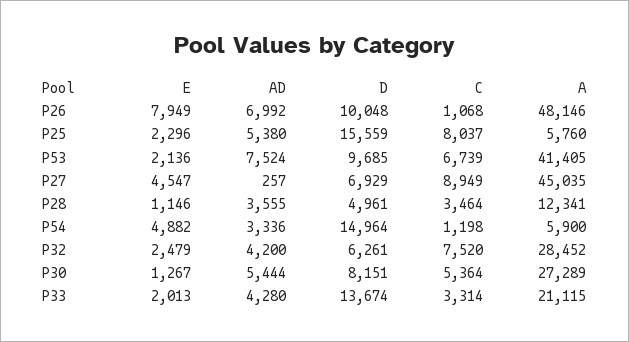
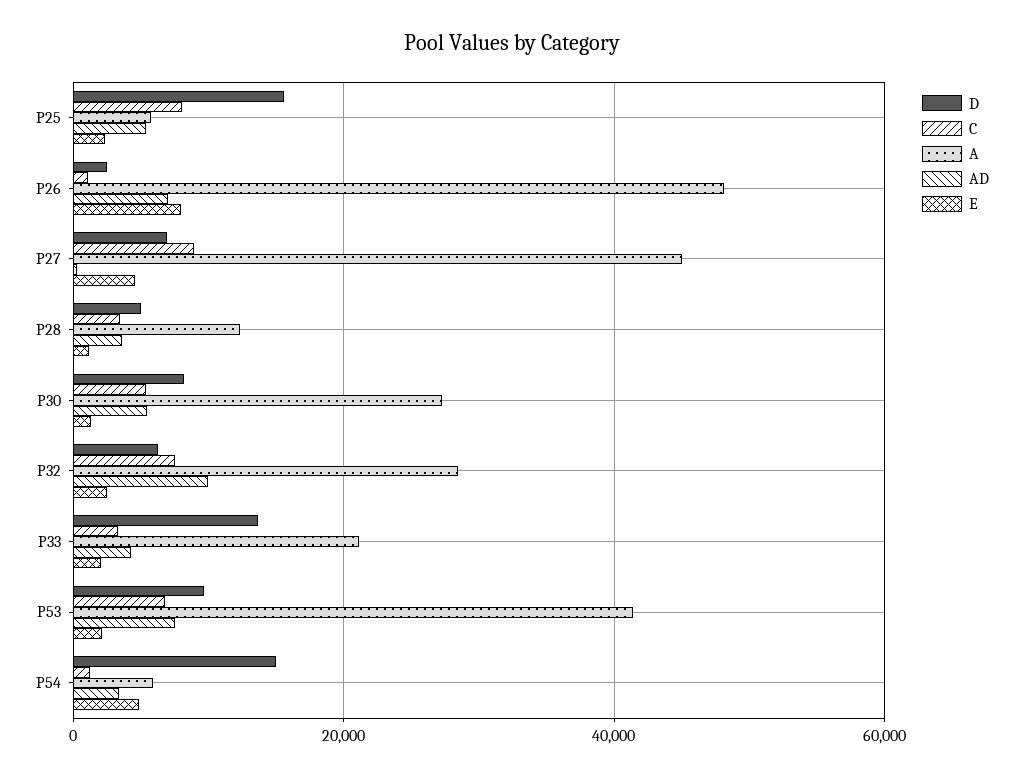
  {
    "E": {
      "P26": 7949,
      "P25": 2296,
      "P53": 2136,
      "P27": 4547,
      "P28": 1146,
      "P54": 4882,
      "P32": 2479,
      "P30": 1267,
      "P33": 2013
    },
    "AD": {
      "P26": 6992,
      "P25": 5380,
      "P53": 7524,
      "P27": 257,
      "P28": 3555,
      "P54": 3336,
-     "P32": 4200,
+     "P32": 10000,
      "P30": 5444,
      "P33": 4280
    },
    "D": {
-     "P26": 10048,
+     "P26": 2000,
      "P25": 15559,
      "P53": 9685,
      "P27": 6929,
      "P28": 4961,
      "P54": 14964,
      "P32": 6261,
      "P30": 8151,
      "P33": 13674
    },
    "C": {
      "P26": 1068,
      "P25": 8037,
      "P53": 6739,
      "P27": 8949,
      "P28": 3464,
      "P54": 1198,
      "P32": 7520,
      "P30": 5364,
      "P33": 3314
    },
    "A": {
      "P26": 48146,
      "P25": 5760,
      "P53": 41405,
      "P27": 45035,
      "P28": 12341,
      "P54": 5900,
      "P32": 28452,
      "P30": 27289,
      "P33": 21115
    }
  }

